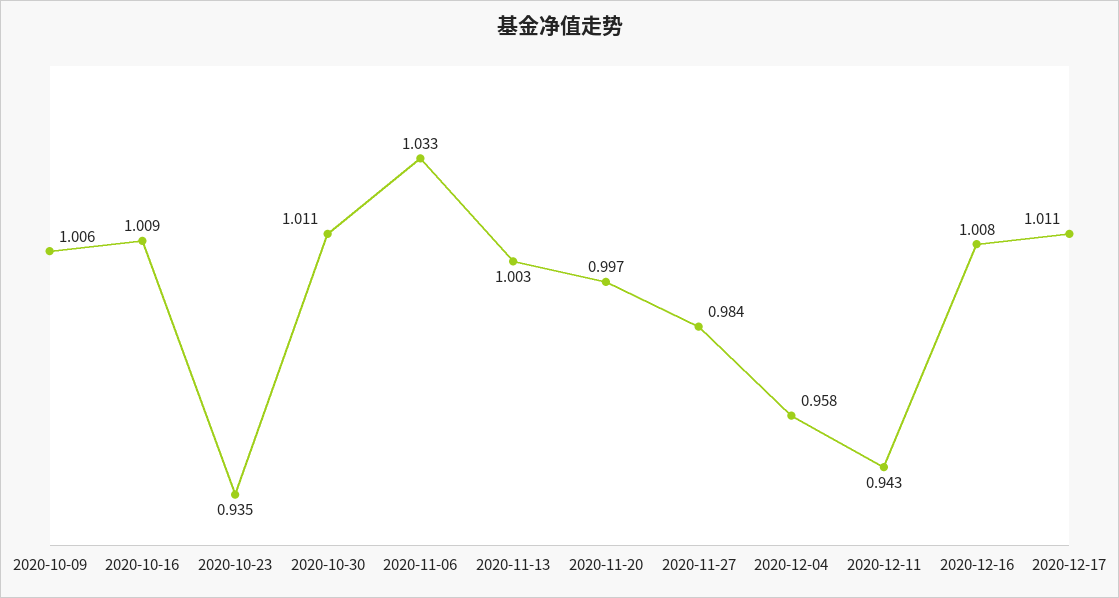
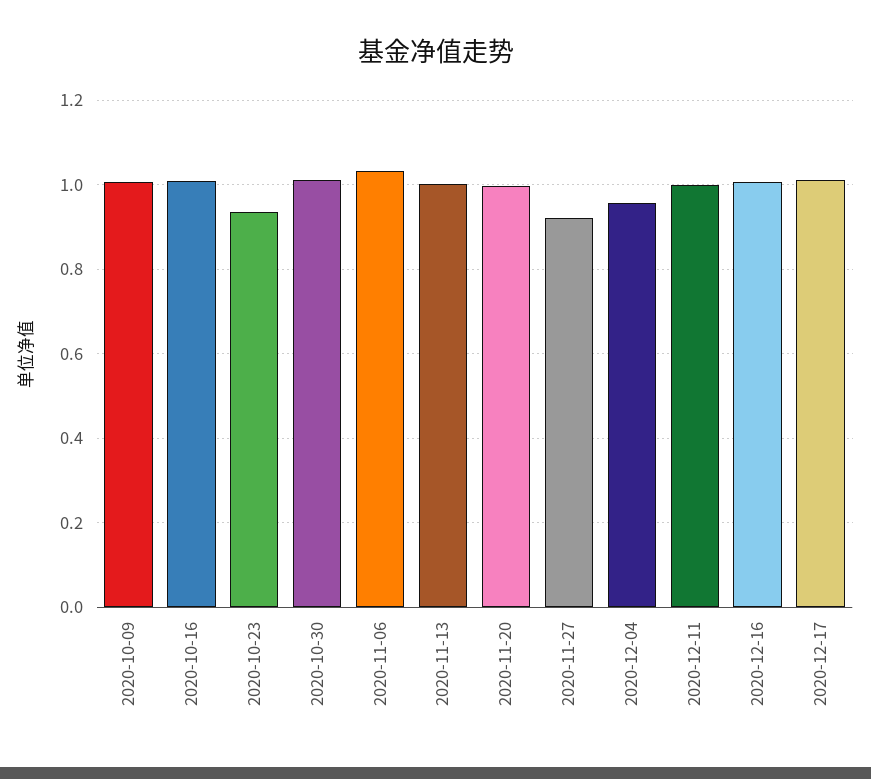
  {
    "2020-10-09": 1.006,
    "2020-10-16": 1.009,
    "2020-10-23": 0.935,
    "2020-10-30": 1.011,
    "2020-11-06": 1.033,
    "2020-11-13": 1.003,
    "2020-11-20": 0.997,
-   "2020-11-27": 0.984,
+   "2020-11-27": 0.92,
    "2020-12-04": 0.958,
-   "2020-12-11": 0.943,
+   "2020-12-11": 1,
    "2020-12-16": 1.008,
    "2020-12-17": 1.011
  }

